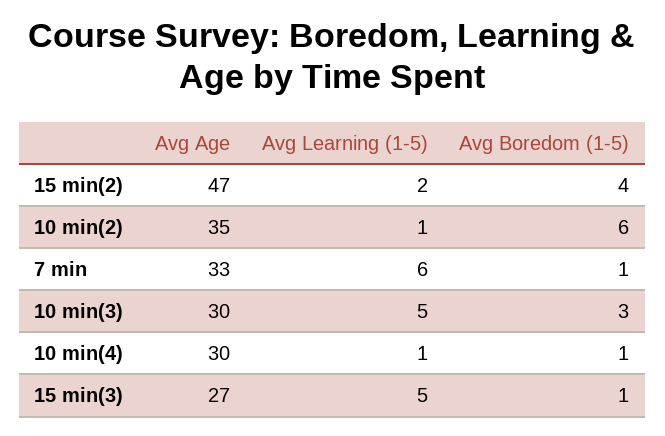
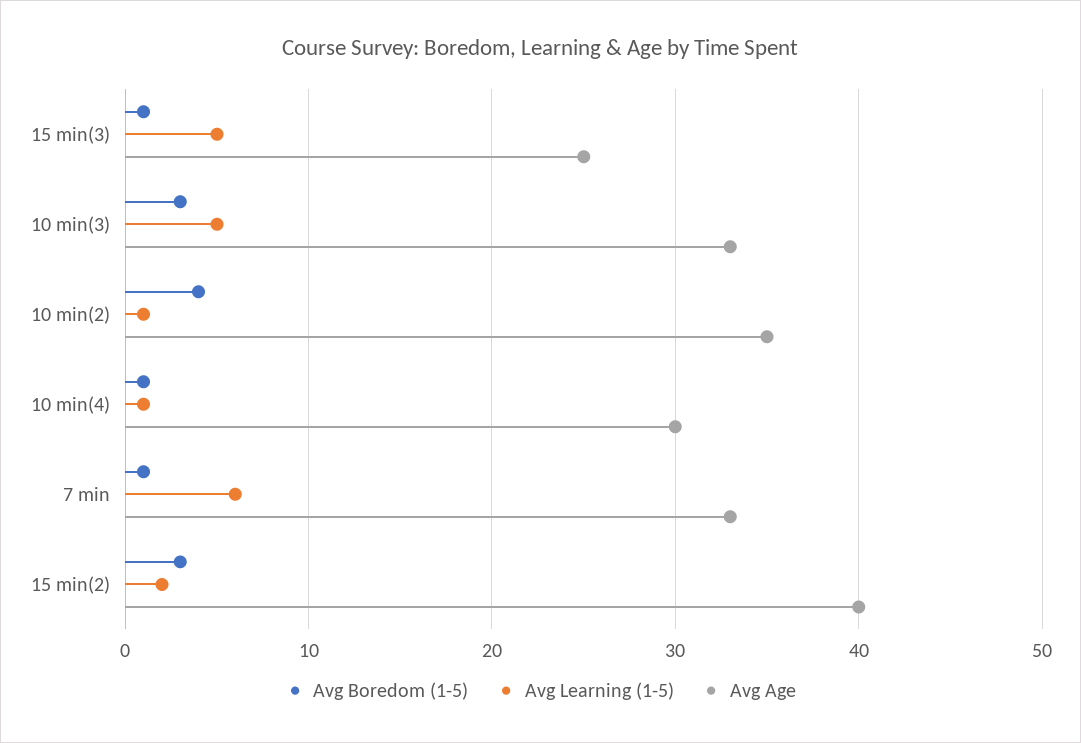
  {
    "Avg Age": {
-     "15 min(2)": 47,
+     "15 min(2)": 40,
      "10 min(2)": 35,
      "7 min": 33,
-     "10 min(3)": 30,
+     "10 min(3)": 33,
      "10 min(4)": 30,
-     "15 min(3)": 27
+     "15 min(3)": 25
    },
    "Avg Learning (1-5)": {
      "15 min(2)": 2,
      "10 min(2)": 1,
      "7 min": 6,
      "10 min(3)": 5,
      "10 min(4)": 1,
      "15 min(3)": 5
    },
    "Avg Boredom (1-5)": {
-     "15 min(2)": 4,
+     "15 min(2)": 3,
-     "10 min(2)": 6,
+     "10 min(2)": 4,
      "7 min": 1,
      "10 min(3)": 3,
      "10 min(4)": 1,
      "15 min(3)": 1
    }
  }

